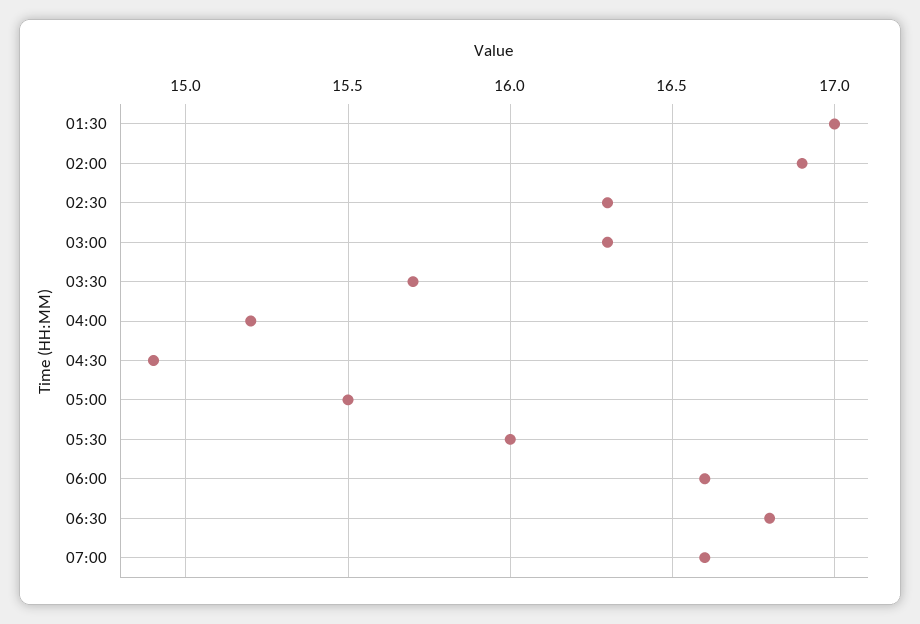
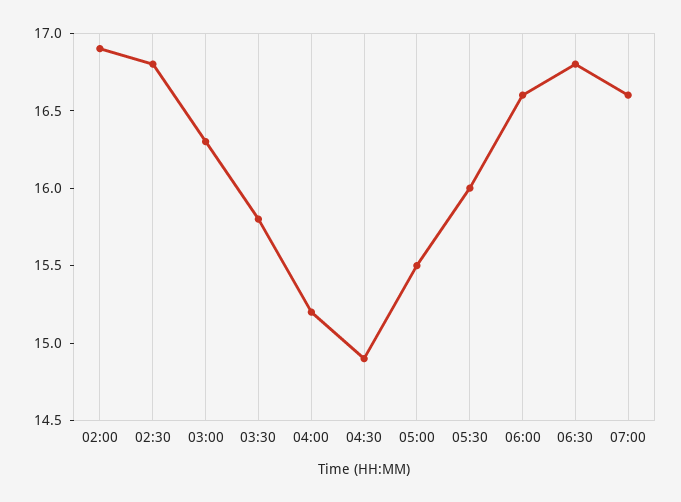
  {
-   "01:30": 17,
    "02:00": 16.9,
-   "02:30": 16.3,
+   "02:30": 16.8,
    "03:00": 16.3,
-   "03:30": 15.7,
+   "03:30": 15.8,
    "04:00": 15.2,
    "04:30": 14.9,
    "05:00": 15.5,
    "05:30": 16,
    "06:00": 16.6,
    "06:30": 16.8,
    "07:00": 16.6
  }

